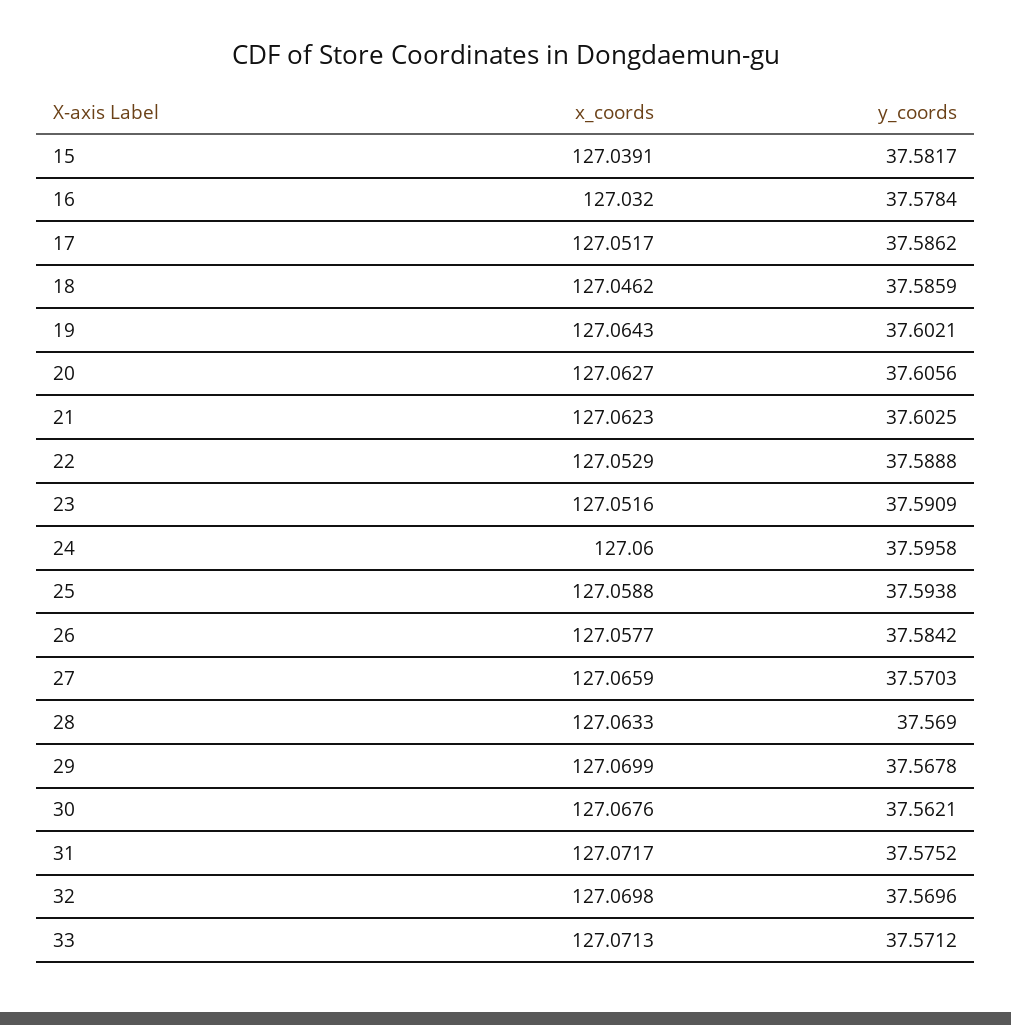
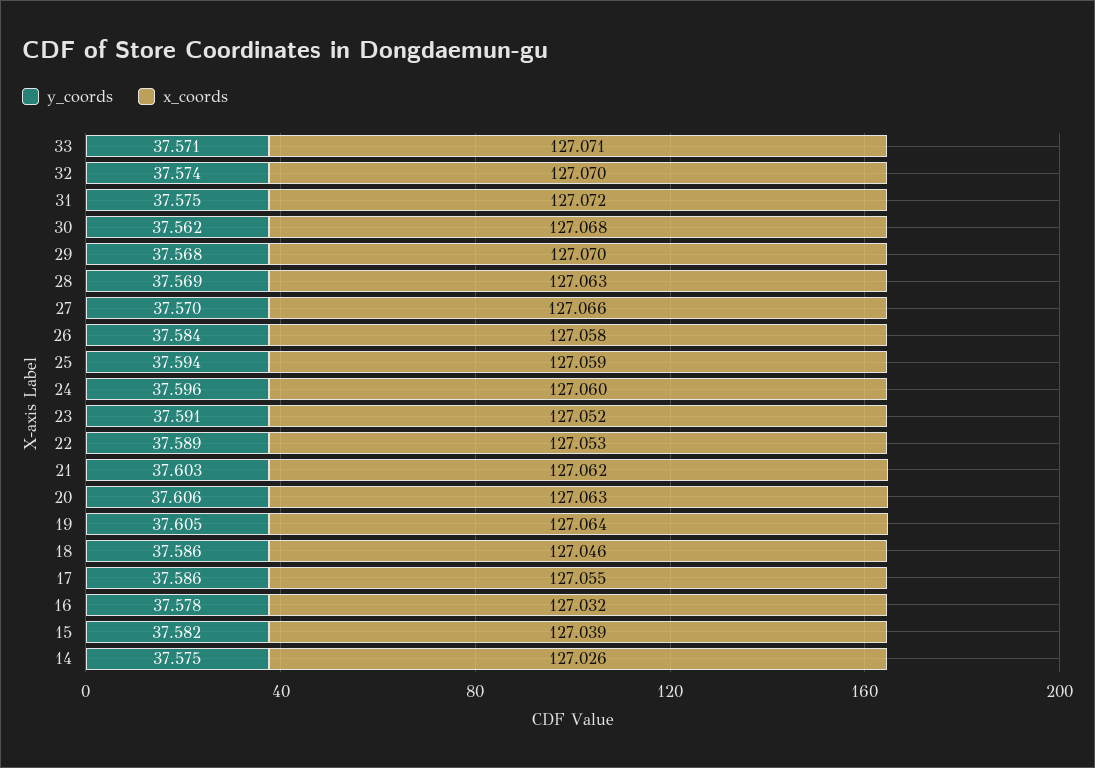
  {
    "x_coords": {
      "15": 127.0391,
      "16": 127.032,
-     "17": 127.0517,
+     "17": 127.055,
      "18": 127.0462,
      "19": 127.0643,
      "20": 127.0627,
      "21": 127.0623,
      "22": 127.0529,
      "23": 127.0516,
      "24": 127.06,
      "25": 127.0588,
      "26": 127.0577,
      "27": 127.0659,
      "28": 127.0633,
      "29": 127.0699,
      "30": 127.0676,
      "31": 127.0717,
      "32": 127.0698,
-     "33": 127.0713
+     "33": 127.0713,
+     "14": 127.026
    },
    "y_coords": {
      "15": 37.5817,
      "16": 37.5784,
      "17": 37.5862,
      "18": 37.5859,
-     "19": 37.6021,
+     "19": 37.605,
      "20": 37.6056,
      "21": 37.6025,
      "22": 37.5888,
      "23": 37.5909,
      "24": 37.5958,
      "25": 37.5938,
      "26": 37.5842,
      "27": 37.5703,
      "28": 37.569,
      "29": 37.5678,
      "30": 37.5621,
      "31": 37.5752,
-     "32": 37.5696,
+     "32": 37.574,
-     "33": 37.5712
+     "33": 37.5712,
+     "14": 37.575
    }
  }

